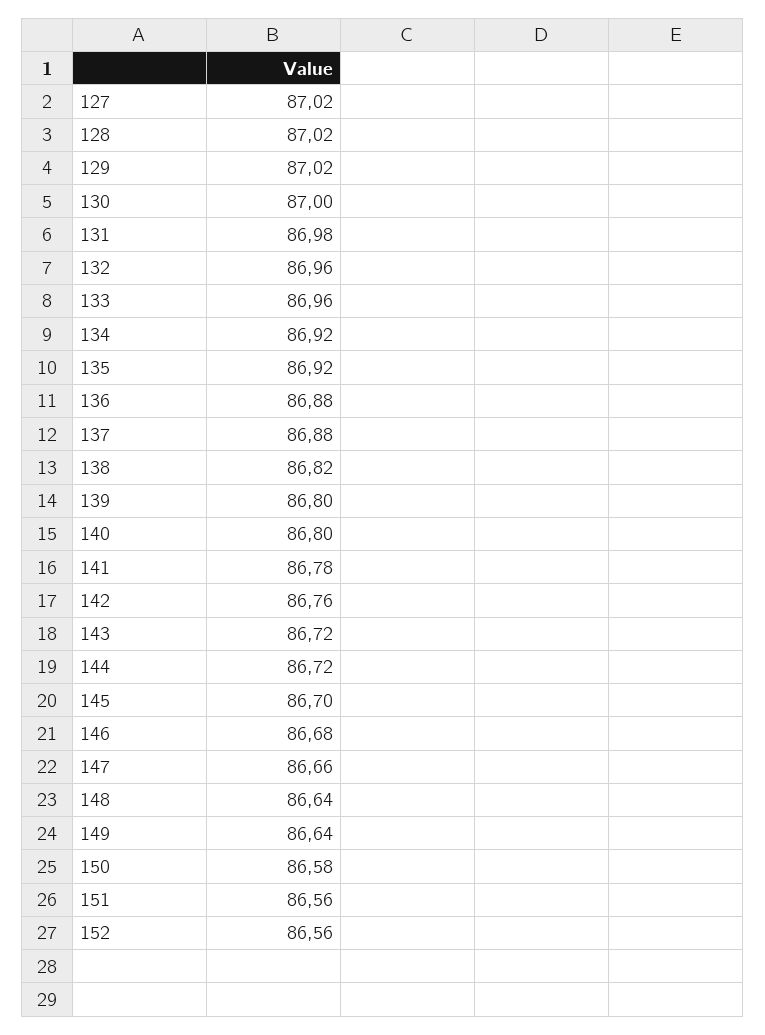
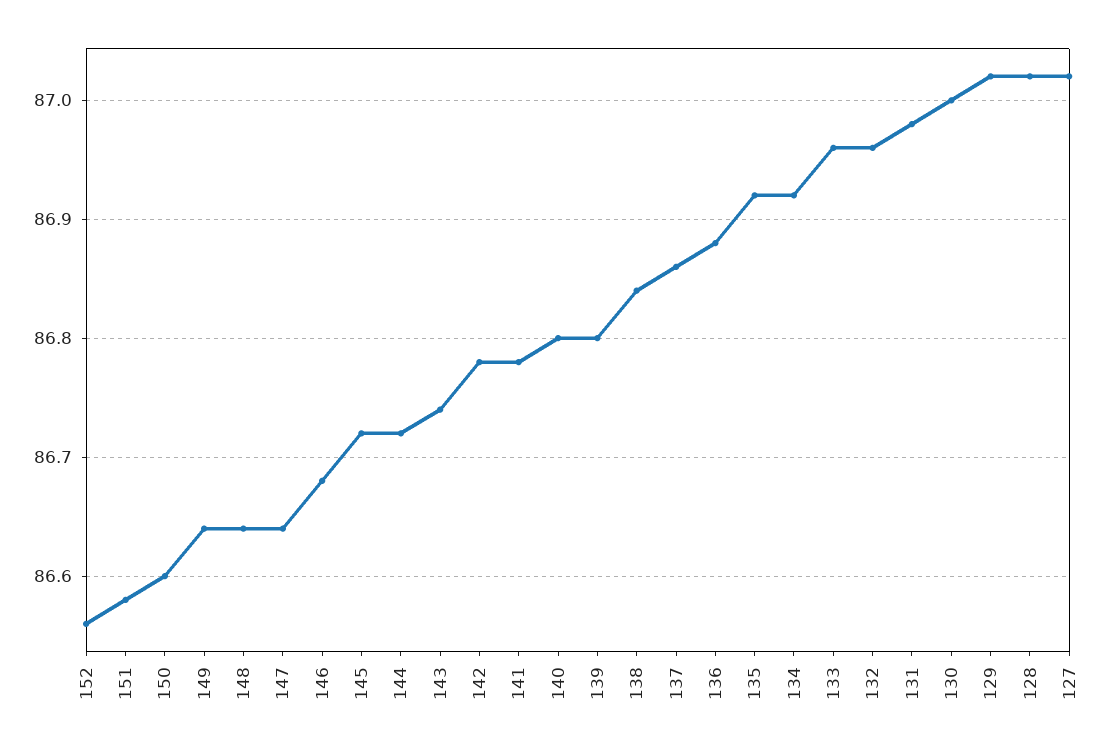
  {
    "127": 87.02,
    "128": 87.02,
    "129": 87.02,
    "130": 87,
    "131": 86.98,
    "132": 86.96,
    "133": 86.96,
    "134": 86.92,
    "135": 86.92,
    "136": 86.88,
-   "137": 86.88,
+   "137": 86.86,
-   "138": 86.82,
+   "138": 86.84,
    "139": 86.8,
    "140": 86.8,
    "141": 86.78,
-   "142": 86.76,
+   "142": 86.78,
-   "143": 86.72,
+   "143": 86.74,
    "144": 86.72,
-   "145": 86.7,
+   "145": 86.72,
    "146": 86.68,
-   "147": 86.66,
+   "147": 86.64,
    "148": 86.64,
    "149": 86.64,
-   "150": 86.58,
+   "150": 86.6,
-   "151": 86.56,
+   "151": 86.58,
    "152": 86.56
  }

